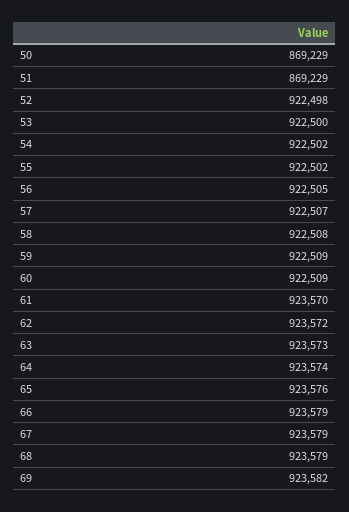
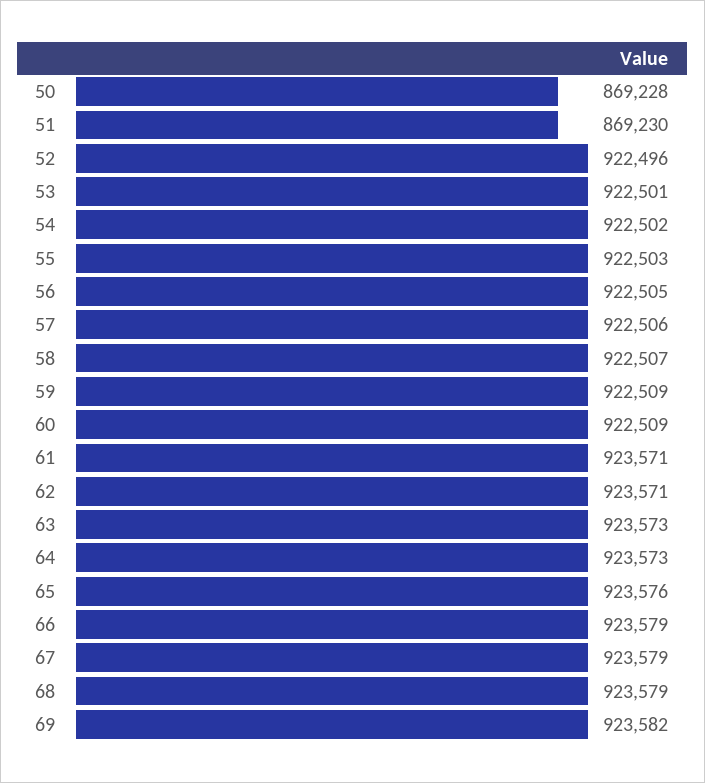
  {
-   "50": 869229,
+   "50": 869228,
-   "51": 869229,
+   "51": 869230,
-   "52": 922498,
+   "52": 922496,
-   "53": 922500,
+   "53": 922501,
    "54": 922502,
-   "55": 922502,
+   "55": 922503,
    "56": 922505,
-   "57": 922507,
+   "57": 922506,
-   "58": 922508,
+   "58": 922507,
    "59": 922509,
    "60": 922509,
-   "61": 923570,
+   "61": 923571,
-   "62": 923572,
+   "62": 923571,
    "63": 923573,
-   "64": 923574,
+   "64": 923573,
    "65": 923576,
    "66": 923579,
    "67": 923579,
    "68": 923579,
    "69": 923582
  }

